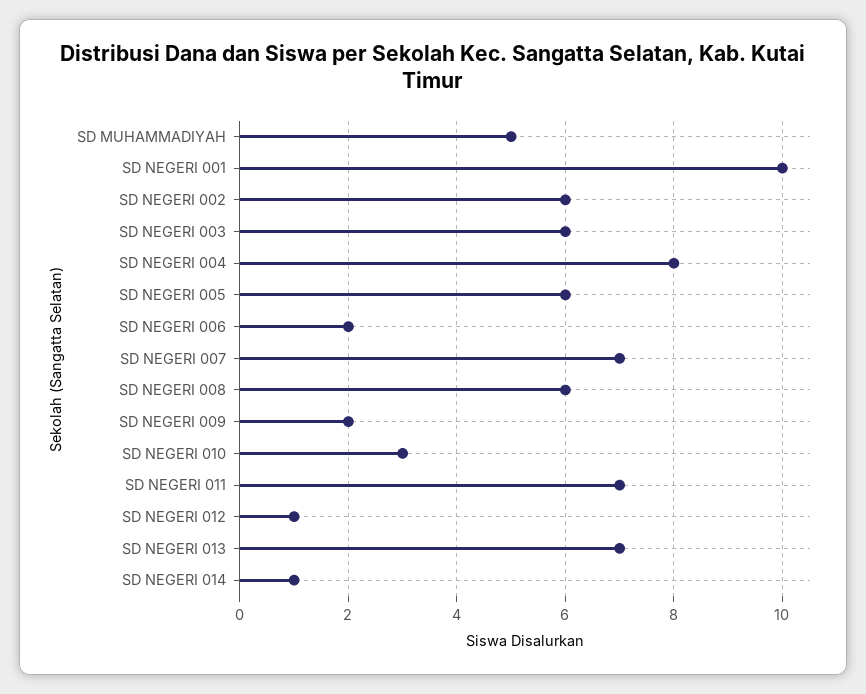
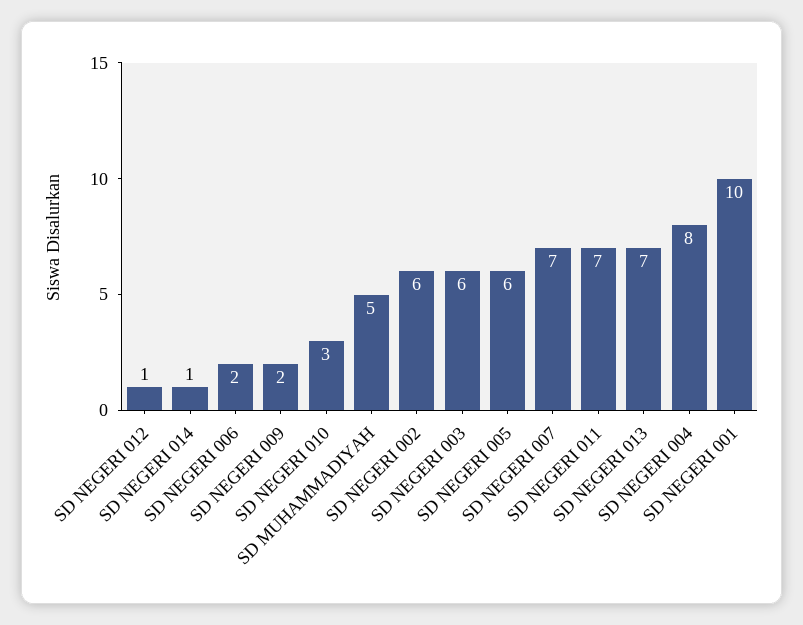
  {
    "SD MUHAMMADIYAH": 5,
    "SD NEGERI 001": 10,
    "SD NEGERI 002": 6,
    "SD NEGERI 003": 6,
    "SD NEGERI 004": 8,
    "SD NEGERI 005": 6,
    "SD NEGERI 006": 2,
    "SD NEGERI 007": 7,
-   "SD NEGERI 008": 6,
    "SD NEGERI 009": 2,
    "SD NEGERI 010": 3,
    "SD NEGERI 011": 7,
    "SD NEGERI 012": 1,
    "SD NEGERI 013": 7,
    "SD NEGERI 014": 1
  }

